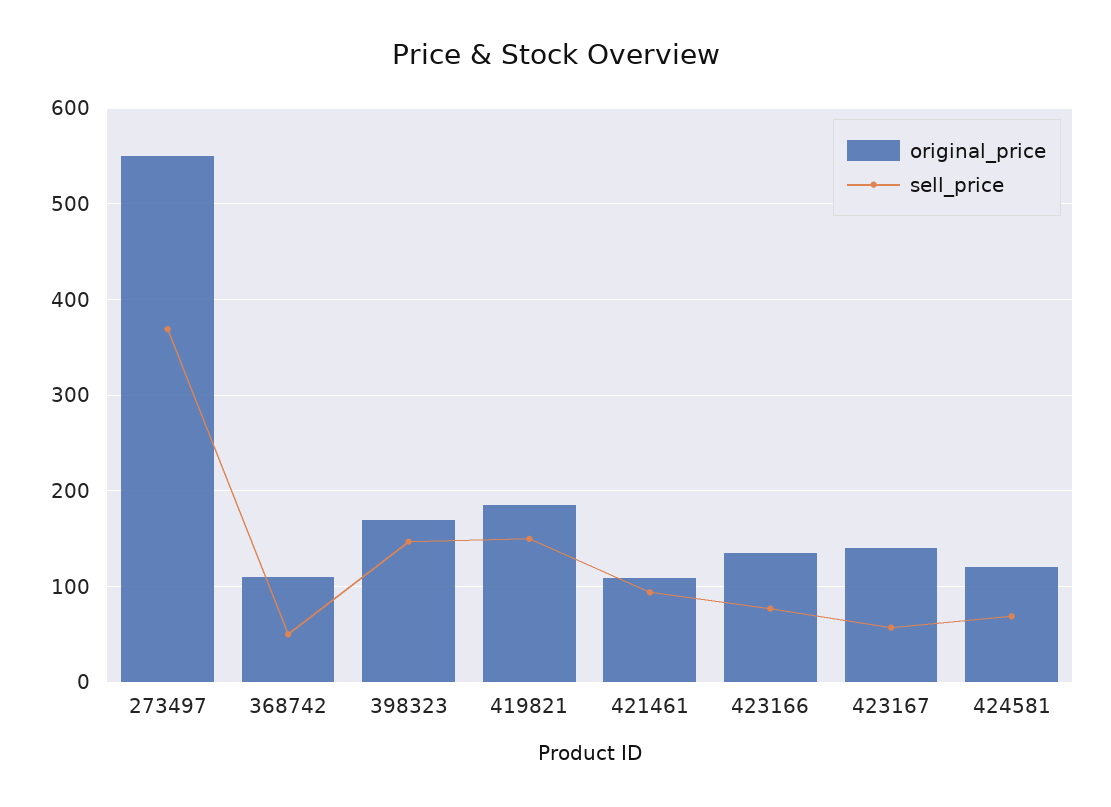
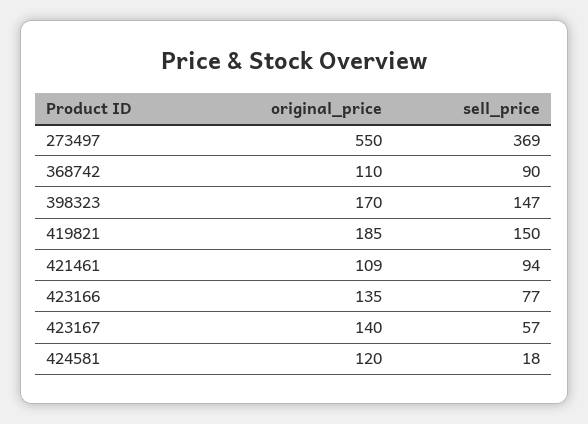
  {
    "original_price": {
      "273497": 550,
      "368742": 110,
      "398323": 170,
      "419821": 185,
      "421461": 109,
      "423166": 135,
      "423167": 140,
      "424581": 120
    },
    "sell_price": {
      "273497": 369,
-     "368742": 50,
+     "368742": 90,
      "398323": 147,
      "419821": 150,
      "421461": 94,
      "423166": 77,
      "423167": 57,
-     "424581": 70
+     "424581": 18
    }
  }

